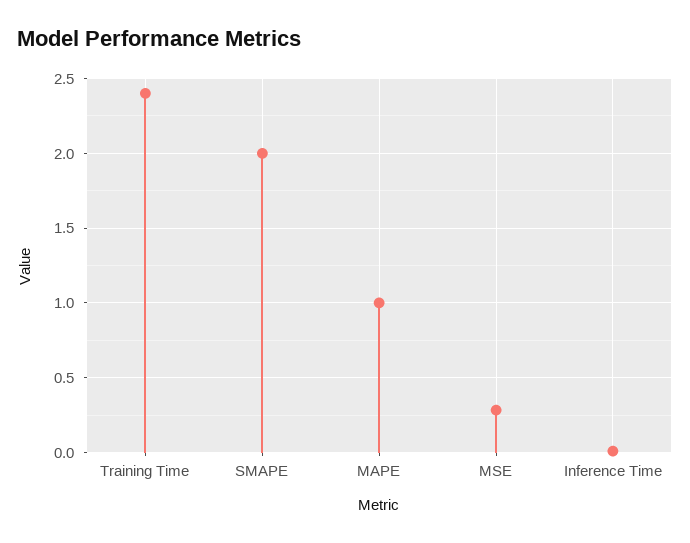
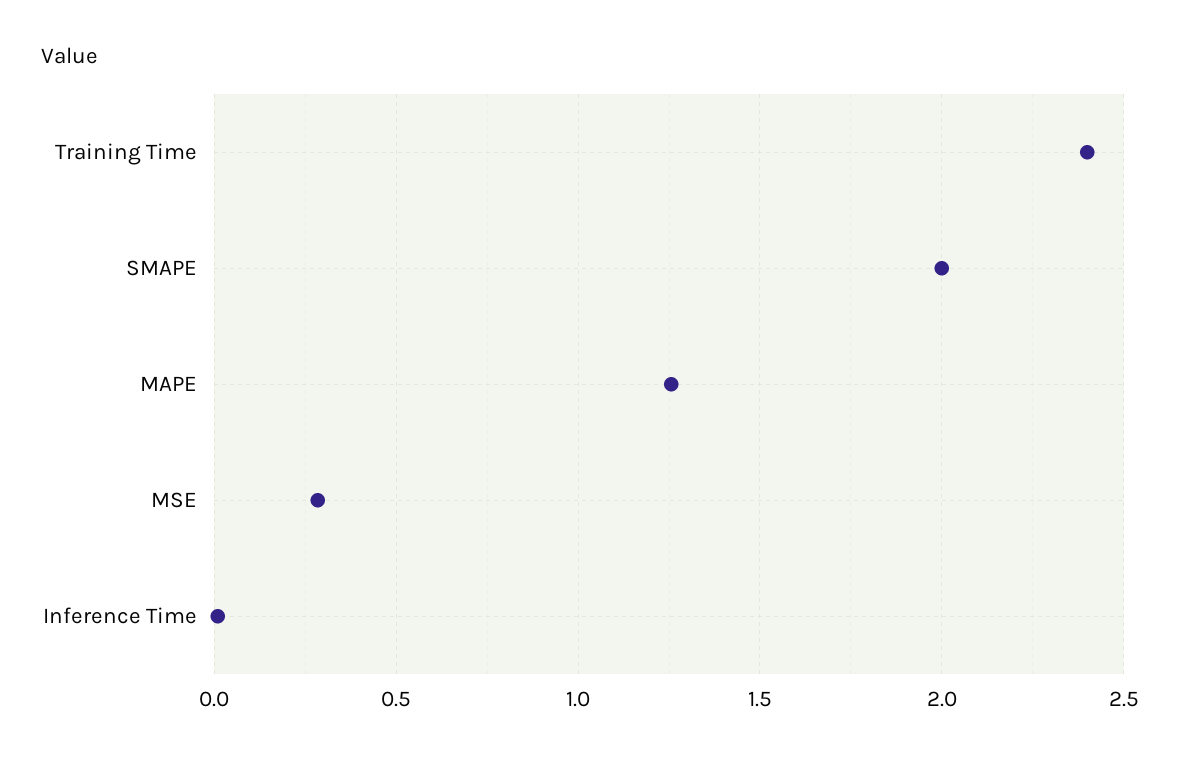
  {
    "Training Time": 2.4,
    "SMAPE": 2,
-   "MAPE": 1,
+   "MAPE": 1.25,
    "MSE": 0.3,
    "Inference Time": 0
  }

